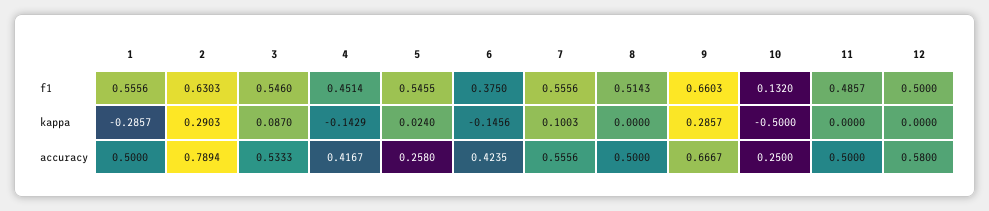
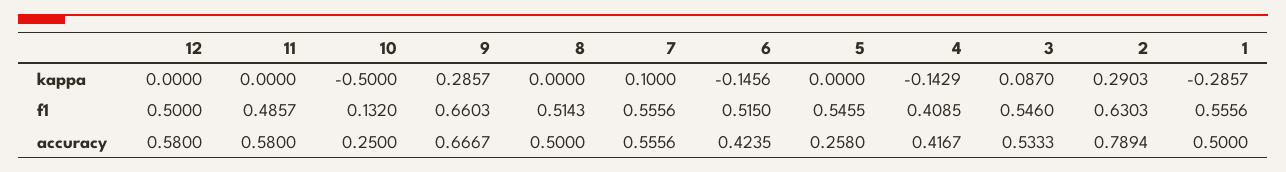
  {
    "1": {
      "f1": 0.5556,
      "kappa": -0.2857,
      "accuracy": 0.5
    },
    "2": {
      "f1": 0.6303,
      "kappa": 0.2903,
      "accuracy": 0.7894
    },
    "3": {
      "f1": 0.546,
      "kappa": 0.087,
      "accuracy": 0.5333
    },
    "4": {
-     "f1": 0.4514,
+     "f1": 0.4085,
      "kappa": -0.1429,
      "accuracy": 0.4167
    },
    "5": {
      "f1": 0.5455,
-     "kappa": 0.024,
+     "kappa": 0,
      "accuracy": 0.258
    },
    "6": {
-     "f1": 0.375,
+     "f1": 0.515,
      "kappa": -0.1456,
      "accuracy": 0.4235
    },
    "7": {
      "f1": 0.5556,
-     "kappa": 0.1003,
+     "kappa": 0.1,
      "accuracy": 0.5556
    },
    "8": {
      "f1": 0.5143,
      "kappa": 0,
      "accuracy": 0.5
    },
    "9": {
      "f1": 0.6603,
      "kappa": 0.2857,
      "accuracy": 0.6667
    },
    "10": {
      "f1": 0.132,
      "kappa": -0.5,
      "accuracy": 0.25
    },
    "11": {
      "f1": 0.4857,
      "kappa": 0,
-     "accuracy": 0.5
+     "accuracy": 0.58
    },
    "12": {
      "f1": 0.5,
      "kappa": 0,
      "accuracy": 0.58
    }
  }

